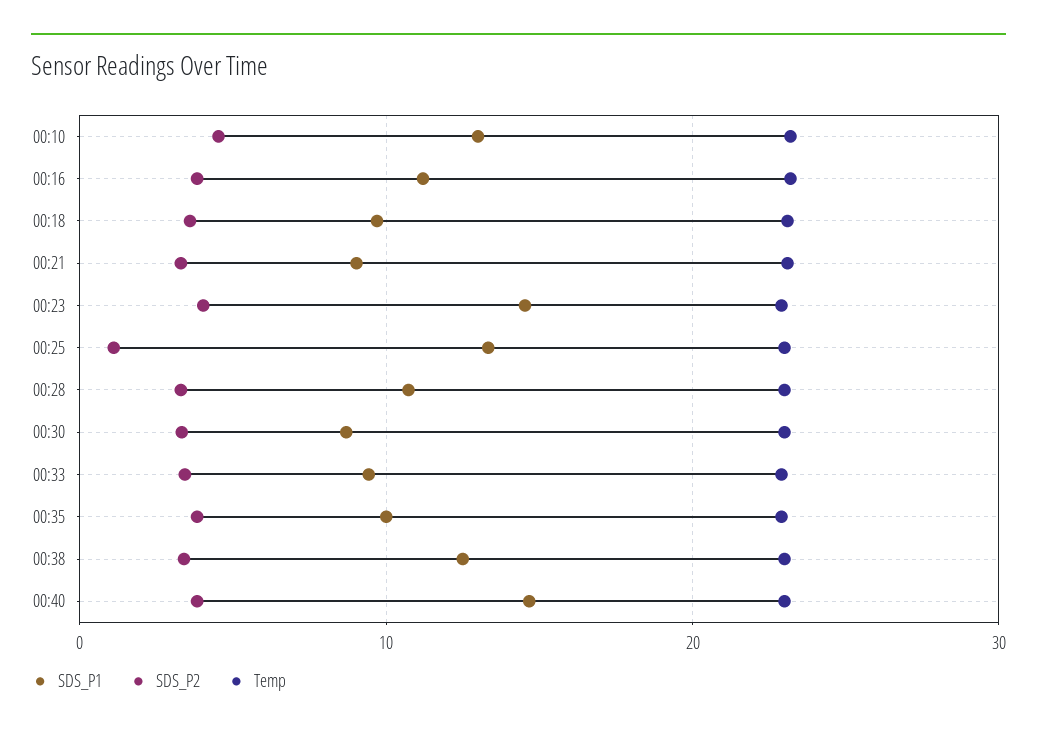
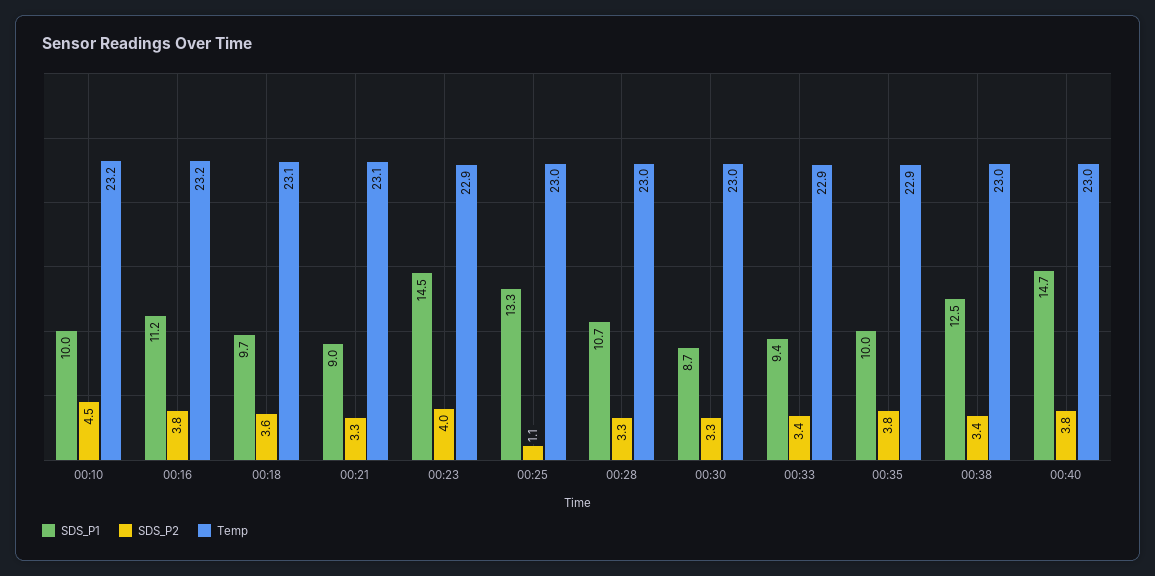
  {
    "SDS_P1": {
-     "00:10": 13,
+     "00:10": 10,
      "00:16": 11.2,
      "00:18": 9.7,
      "00:21": 9,
      "00:23": 14.5,
      "00:25": 13.3,
      "00:28": 10.7,
      "00:30": 8.7,
      "00:33": 9.4,
      "00:35": 10,
      "00:38": 12.5,
      "00:40": 14.7
    },
    "SDS_P2": {
      "00:10": 4.5,
      "00:16": 3.8,
      "00:18": 3.6,
      "00:21": 3.3,
      "00:23": 4,
      "00:25": 1.1,
      "00:28": 3.3,
      "00:30": 3.3,
      "00:33": 3.4,
      "00:35": 3.8,
      "00:38": 3.4,
      "00:40": 3.8
    },
    "Temp": {
      "00:10": 23.2,
      "00:16": 23.2,
      "00:18": 23.1,
      "00:21": 23.1,
      "00:23": 22.9,
      "00:25": 23,
      "00:28": 23,
      "00:30": 23,
      "00:33": 22.9,
      "00:35": 22.9,
      "00:38": 23,
      "00:40": 23
    }
  }

